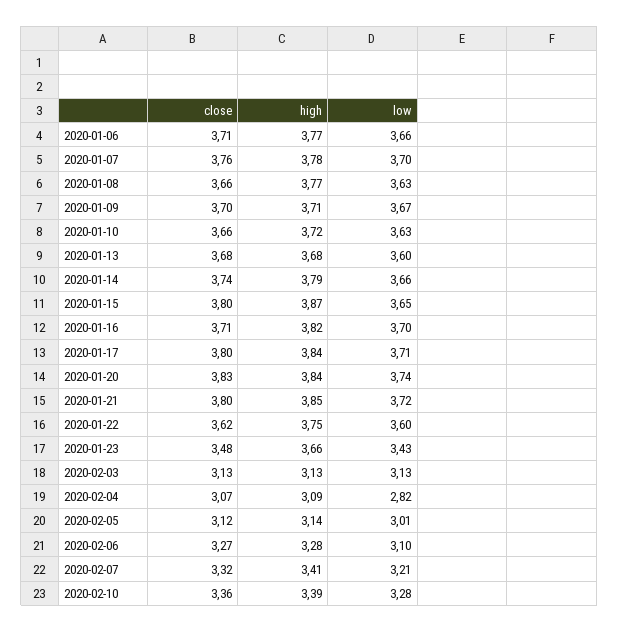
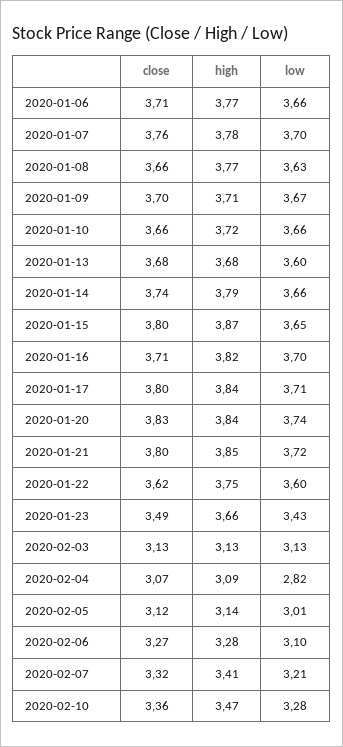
  {
    "close": {
      "2020-01-06": 3.71,
      "2020-01-07": 3.76,
      "2020-01-08": 3.66,
      "2020-01-09": 3.7,
      "2020-01-10": 3.66,
      "2020-01-13": 3.68,
      "2020-01-14": 3.74,
      "2020-01-15": 3.8,
      "2020-01-16": 3.71,
      "2020-01-17": 3.8,
      "2020-01-20": 3.83,
      "2020-01-21": 3.8,
      "2020-01-22": 3.62,
-     "2020-01-23": 3.48,
+     "2020-01-23": 3.49,
      "2020-02-03": 3.13,
      "2020-02-04": 3.07,
      "2020-02-05": 3.12,
      "2020-02-06": 3.27,
      "2020-02-07": 3.32,
      "2020-02-10": 3.36
    },
    "high": {
      "2020-01-06": 3.77,
      "2020-01-07": 3.78,
      "2020-01-08": 3.77,
      "2020-01-09": 3.71,
      "2020-01-10": 3.72,
      "2020-01-13": 3.68,
      "2020-01-14": 3.79,
      "2020-01-15": 3.87,
      "2020-01-16": 3.82,
      "2020-01-17": 3.84,
      "2020-01-20": 3.84,
      "2020-01-21": 3.85,
      "2020-01-22": 3.75,
      "2020-01-23": 3.66,
      "2020-02-03": 3.13,
      "2020-02-04": 3.09,
      "2020-02-05": 3.14,
      "2020-02-06": 3.28,
      "2020-02-07": 3.41,
-     "2020-02-10": 3.39
+     "2020-02-10": 3.47
    },
    "low": {
      "2020-01-06": 3.66,
      "2020-01-07": 3.7,
      "2020-01-08": 3.63,
      "2020-01-09": 3.67,
-     "2020-01-10": 3.63,
+     "2020-01-10": 3.66,
      "2020-01-13": 3.6,
      "2020-01-14": 3.66,
      "2020-01-15": 3.65,
      "2020-01-16": 3.7,
      "2020-01-17": 3.71,
      "2020-01-20": 3.74,
      "2020-01-21": 3.72,
      "2020-01-22": 3.6,
      "2020-01-23": 3.43,
      "2020-02-03": 3.13,
      "2020-02-04": 2.82,
      "2020-02-05": 3.01,
      "2020-02-06": 3.1,
      "2020-02-07": 3.21,
      "2020-02-10": 3.28
    }
  }

